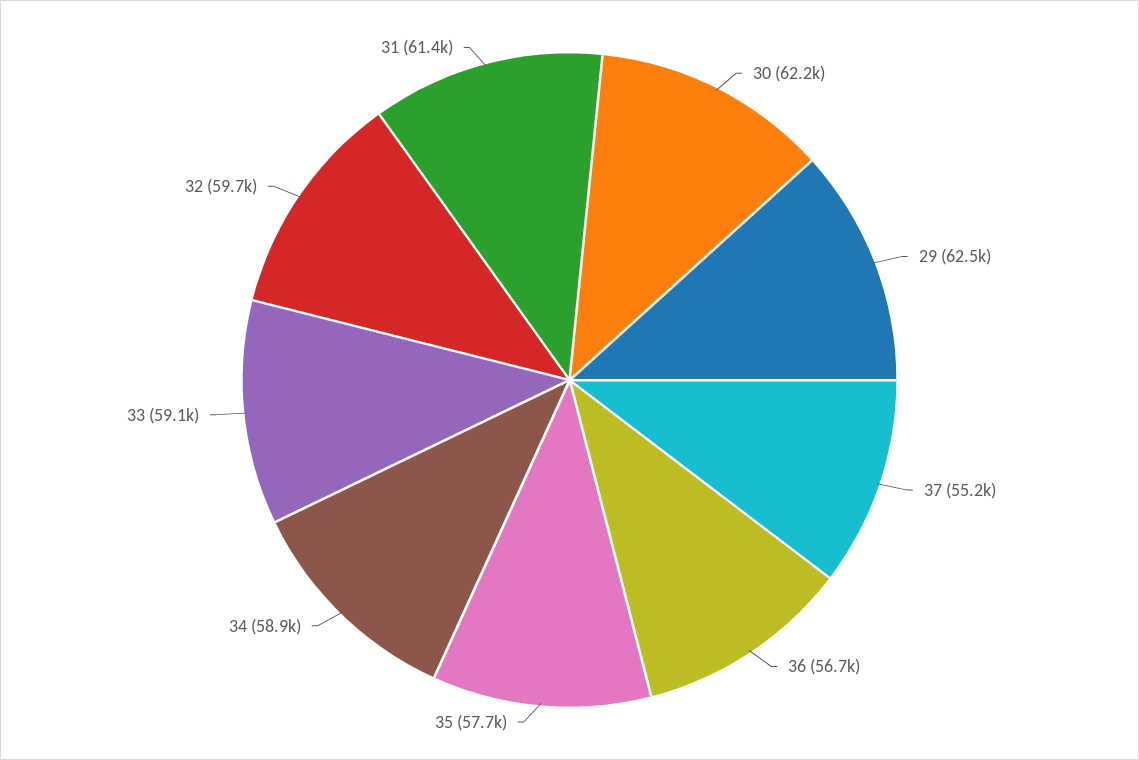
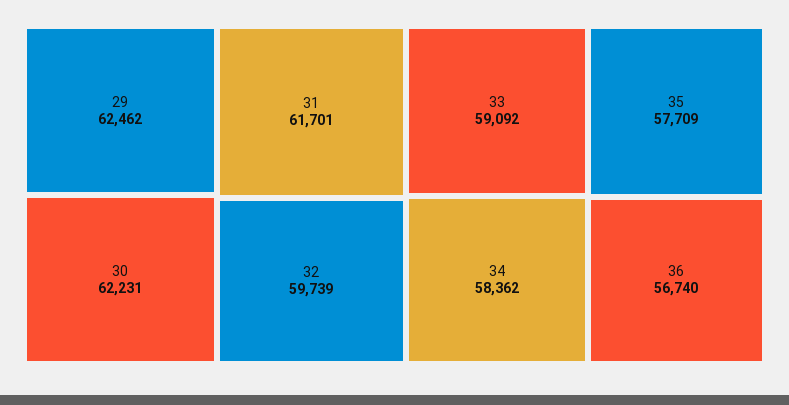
  {
    "30": 62231,
    "29": 62462,
-   "37": 55200,
    "36": 56740,
    "35": 57709,
-   "34": 58900,
+   "34": 58362,
    "33": 59092,
    "32": 59739,
-   "31": 61400
+   "31": 61701
  }

